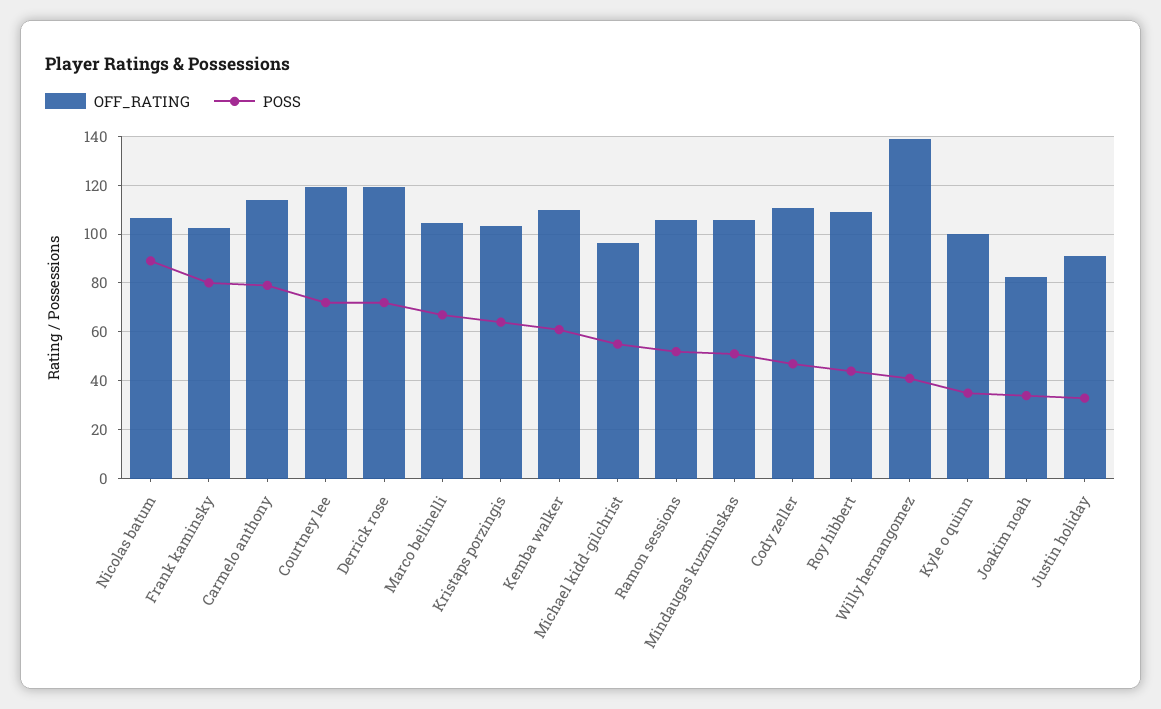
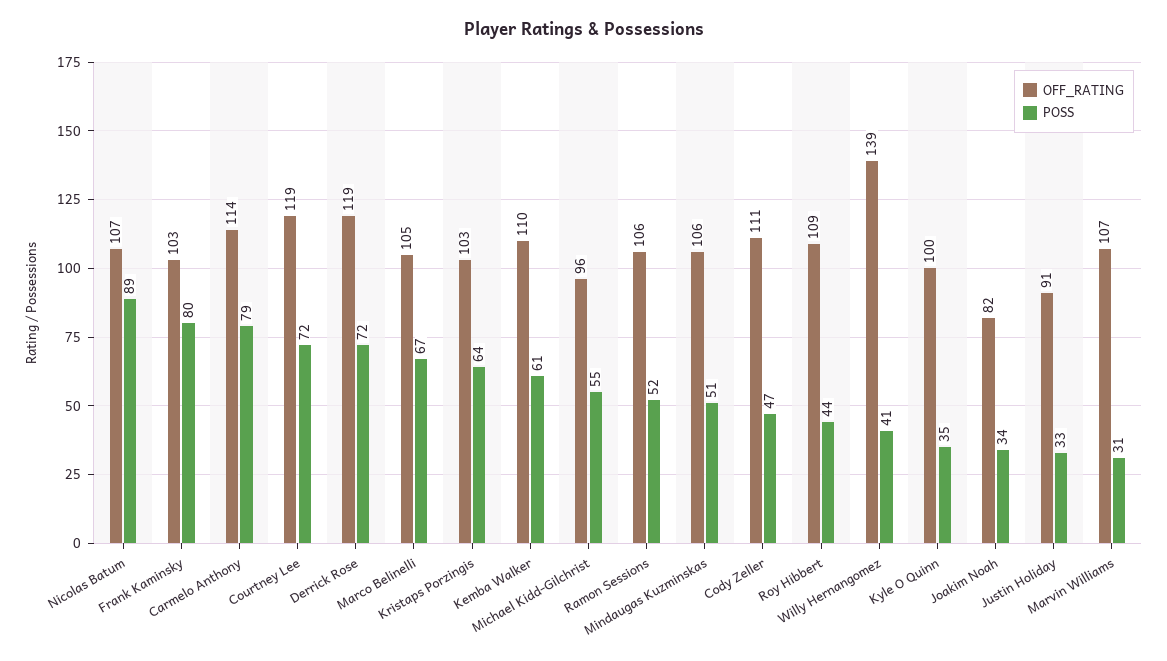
  {
    "OFF_RATING": {
      "Nicolas batum": 107,
      "Frank kaminsky": 103,
      "Carmelo anthony": 114,
      "Courtney lee": 119,
      "Derrick rose": 119,
      "Marco belinelli": 105,
      "Kristaps porzingis": 103,
      "Kemba walker": 110,
      "Michael kidd-gilchrist": 96,
      "Ramon sessions": 106,
      "Mindaugas kuzminskas": 106,
      "Cody zeller": 111,
      "Roy hibbert": 109,
      "Willy hernangomez": 139,
      "Kyle o quinn": 100,
      "Joakim noah": 82,
-     "Justin holiday": 91
+     "Justin holiday": 91,
+     "Marvin Williams": 107
    },
    "POSS": {
      "Nicolas batum": 89,
      "Frank kaminsky": 80,
      "Carmelo anthony": 79,
      "Courtney lee": 72,
      "Derrick rose": 72,
      "Marco belinelli": 67,
      "Kristaps porzingis": 64,
      "Kemba walker": 61,
      "Michael kidd-gilchrist": 55,
      "Ramon sessions": 52,
      "Mindaugas kuzminskas": 51,
      "Cody zeller": 47,
      "Roy hibbert": 44,
      "Willy hernangomez": 41,
      "Kyle o quinn": 35,
      "Joakim noah": 34,
-     "Justin holiday": 33
+     "Justin holiday": 33,
+     "Marvin Williams": 31
    }
  }

